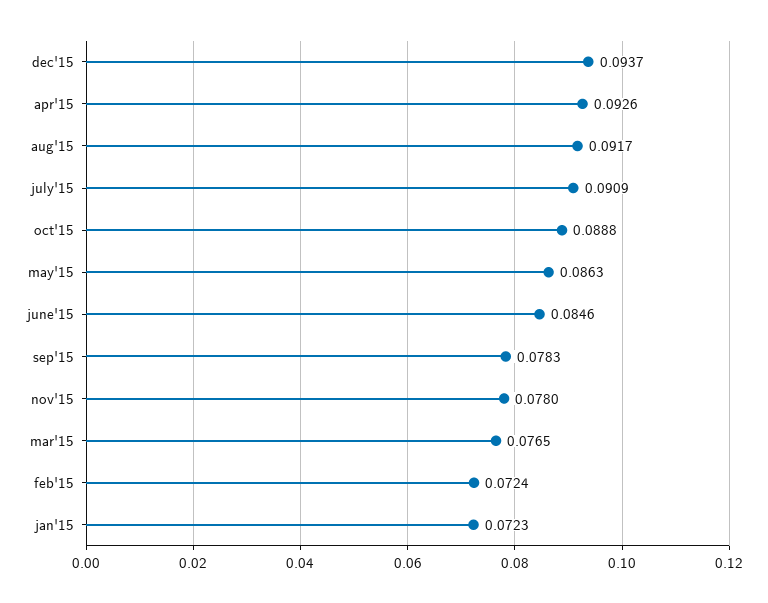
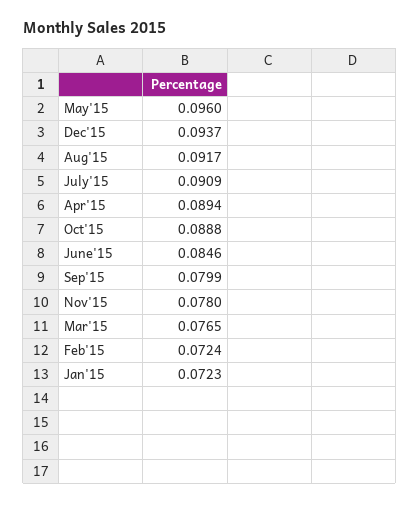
  {
    "dec'15": 0.0937,
-   "apr'15": 0.0926,
+   "apr'15": 0.0894,
    "aug'15": 0.0917,
    "july'15": 0.0909,
    "oct'15": 0.0888,
-   "may'15": 0.0863,
+   "may'15": 0.096,
    "june'15": 0.0846,
-   "sep'15": 0.0783,
+   "sep'15": 0.0799,
    "nov'15": 0.078,
    "mar'15": 0.0765,
    "feb'15": 0.0724,
    "jan'15": 0.0723
  }

